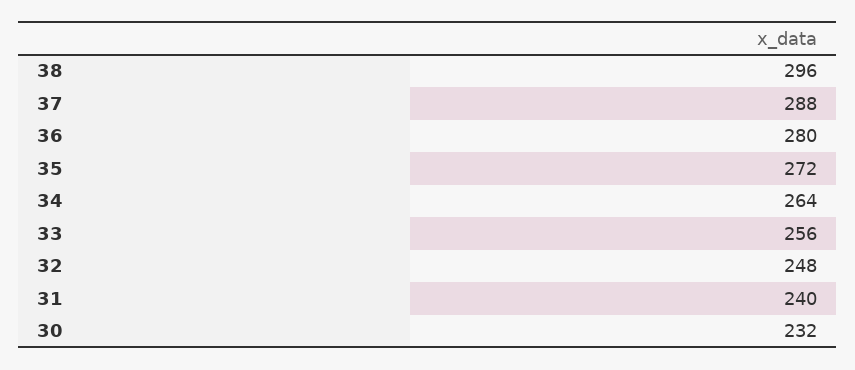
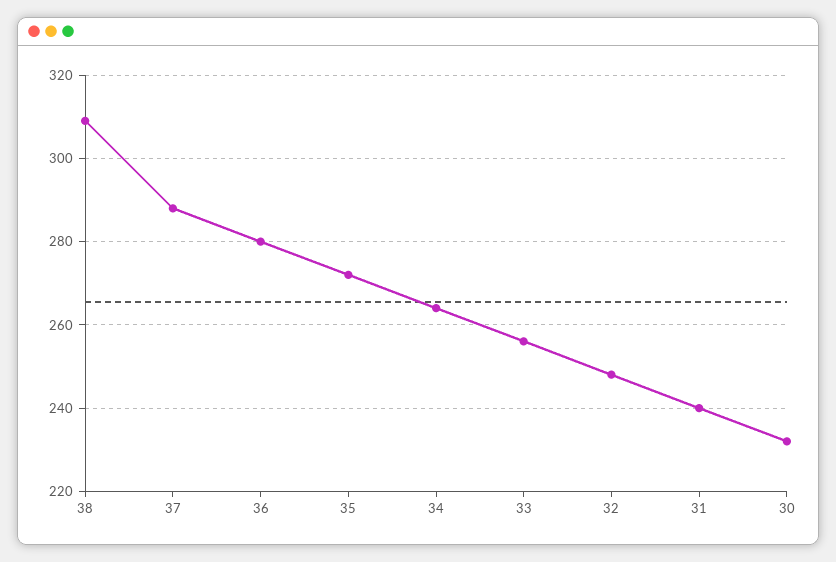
  {
-   "38": 296,
+   "38": 310,
    "37": 288,
    "36": 280,
    "35": 272,
    "34": 264,
    "33": 256,
    "32": 248,
    "31": 240,
    "30": 232
  }

